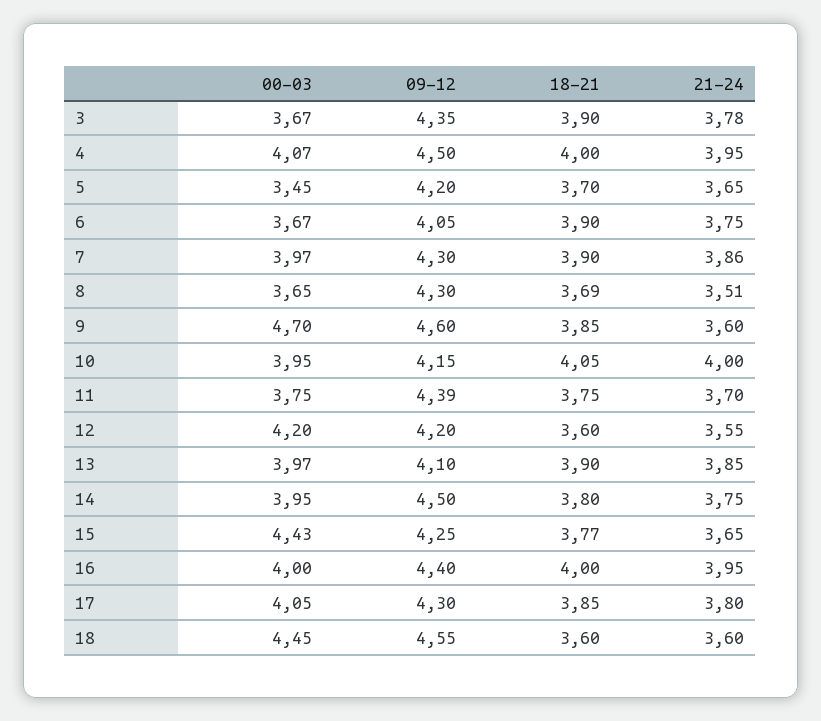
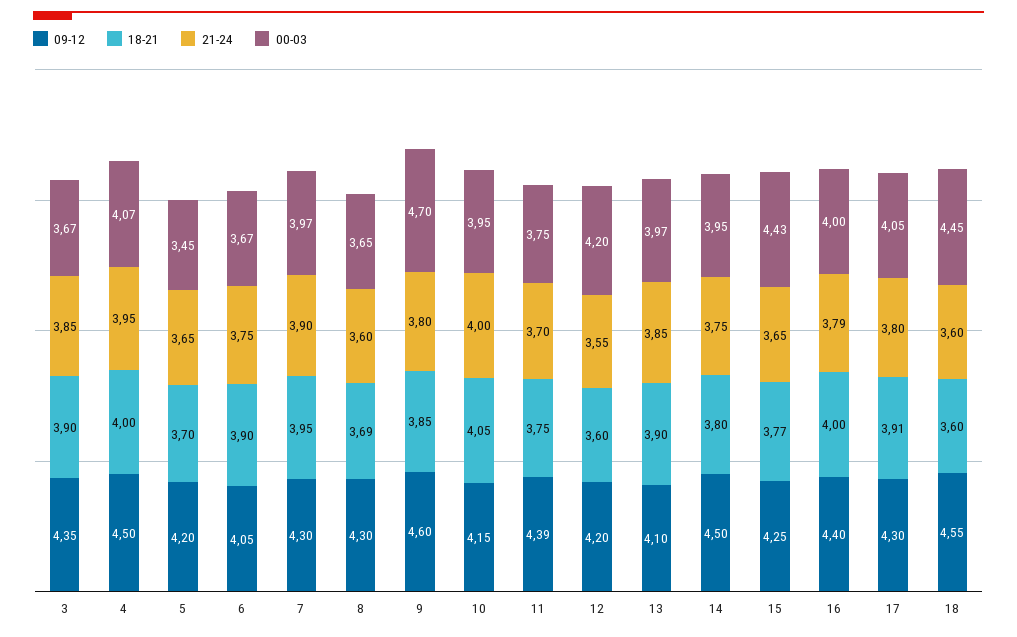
  {
    "00-03": {
      "3": 3.67,
      "4": 4.07,
      "5": 3.45,
      "6": 3.67,
      "7": 3.97,
      "8": 3.65,
      "9": 4.7,
      "10": 3.95,
      "11": 3.75,
      "12": 4.2,
      "13": 3.97,
      "14": 3.95,
      "15": 4.43,
      "16": 4,
      "17": 4.05,
      "18": 4.45
    },
    "09-12": {
      "3": 4.35,
      "4": 4.5,
      "5": 4.2,
      "6": 4.05,
      "7": 4.3,
      "8": 4.3,
      "9": 4.6,
      "10": 4.15,
      "11": 4.39,
      "12": 4.2,
      "13": 4.1,
      "14": 4.5,
      "15": 4.25,
      "16": 4.4,
      "17": 4.3,
      "18": 4.55
    },
    "18-21": {
      "3": 3.9,
      "4": 4,
      "5": 3.7,
      "6": 3.9,
-     "7": 3.9,
+     "7": 3.95,
      "8": 3.69,
      "9": 3.85,
      "10": 4.05,
      "11": 3.75,
      "12": 3.6,
      "13": 3.9,
      "14": 3.8,
      "15": 3.77,
      "16": 4,
-     "17": 3.85,
+     "17": 3.91,
      "18": 3.6
    },
    "21-24": {
-     "3": 3.78,
+     "3": 3.85,
      "4": 3.95,
      "5": 3.65,
      "6": 3.75,
-     "7": 3.86,
+     "7": 3.9,
-     "8": 3.51,
+     "8": 3.6,
-     "9": 3.6,
+     "9": 3.8,
      "10": 4,
      "11": 3.7,
      "12": 3.55,
      "13": 3.85,
      "14": 3.75,
      "15": 3.65,
-     "16": 3.95,
+     "16": 3.79,
      "17": 3.8,
      "18": 3.6
    }
  }

